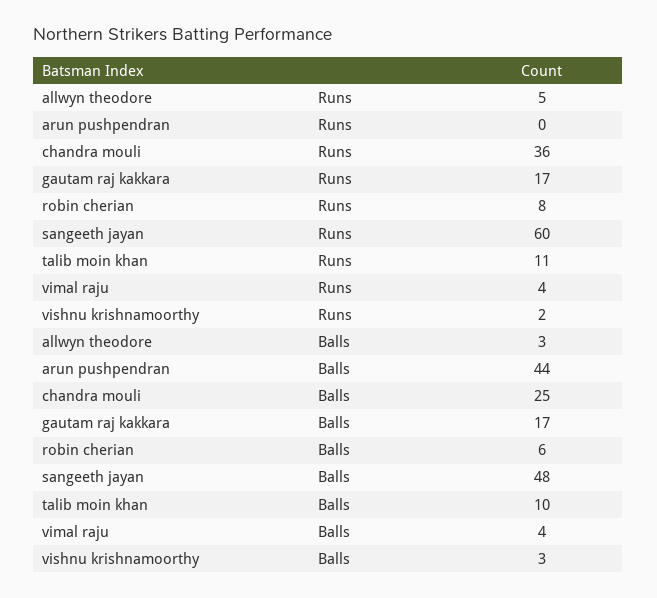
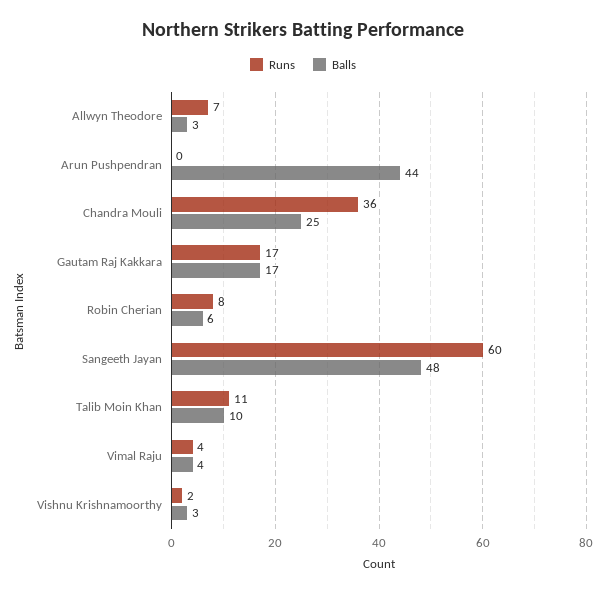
  {
    "Runs": {
-     "allwyn theodore": 5,
+     "allwyn theodore": 7,
      "arun pushpendran": 0,
      "chandra mouli": 36,
      "gautam raj kakkara": 17,
      "robin cherian": 8,
      "sangeeth jayan": 60,
      "talib moin khan": 11,
      "vimal raju": 4,
      "vishnu krishnamoorthy": 2
    },
    "Balls": {
      "allwyn theodore": 3,
      "arun pushpendran": 44,
      "chandra mouli": 25,
      "gautam raj kakkara": 17,
      "robin cherian": 6,
      "sangeeth jayan": 48,
      "talib moin khan": 10,
      "vimal raju": 4,
      "vishnu krishnamoorthy": 3
    }
  }

